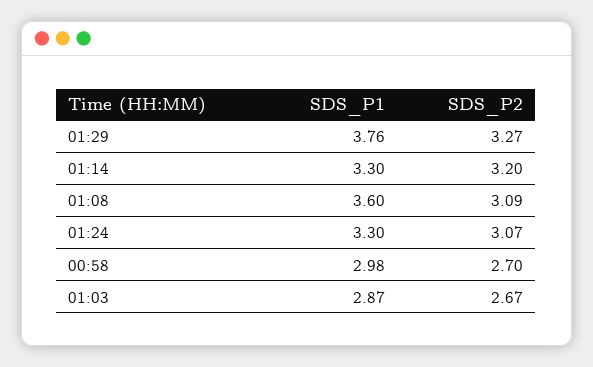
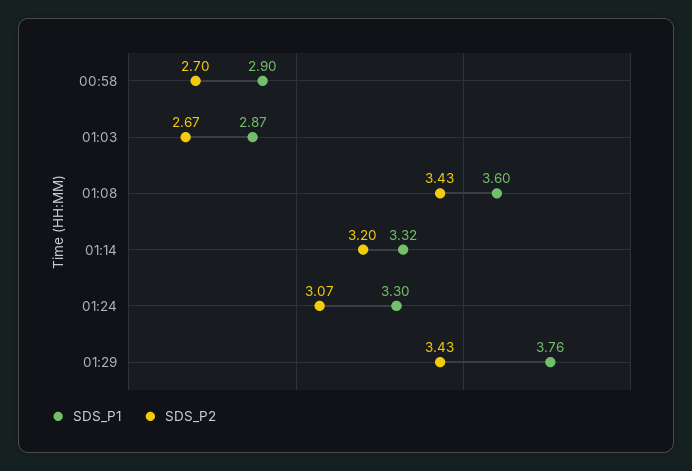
  {
    "SDS_P1": {
      "01:29": 3.76,
-     "01:14": 3.3,
+     "01:14": 3.32,
      "01:08": 3.6,
      "01:24": 3.3,
-     "00:58": 2.98,
+     "00:58": 2.9,
      "01:03": 2.87
    },
    "SDS_P2": {
-     "01:29": 3.27,
+     "01:29": 3.43,
      "01:14": 3.2,
-     "01:08": 3.09,
+     "01:08": 3.43,
      "01:24": 3.07,
      "00:58": 2.7,
      "01:03": 2.67
    }
  }

